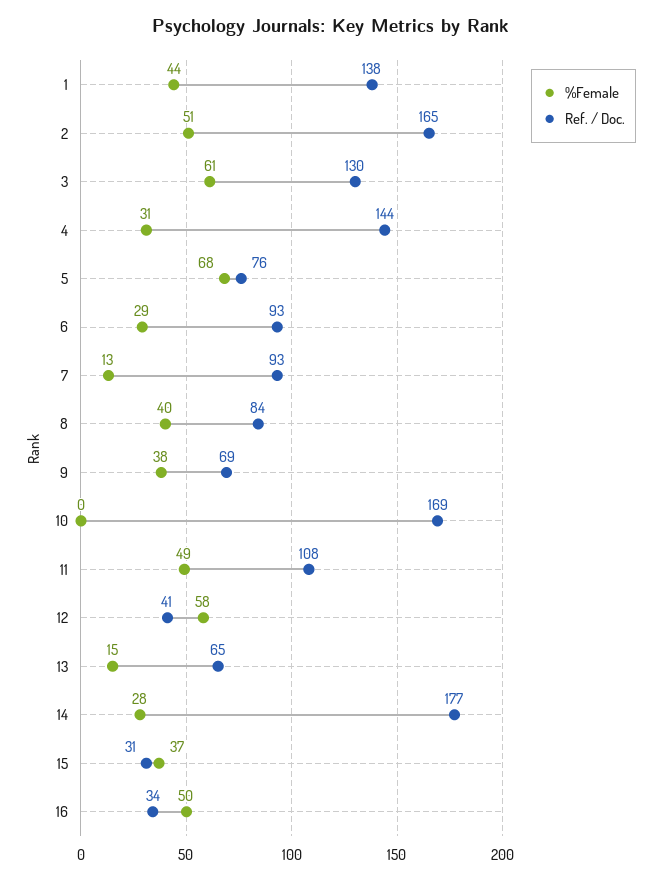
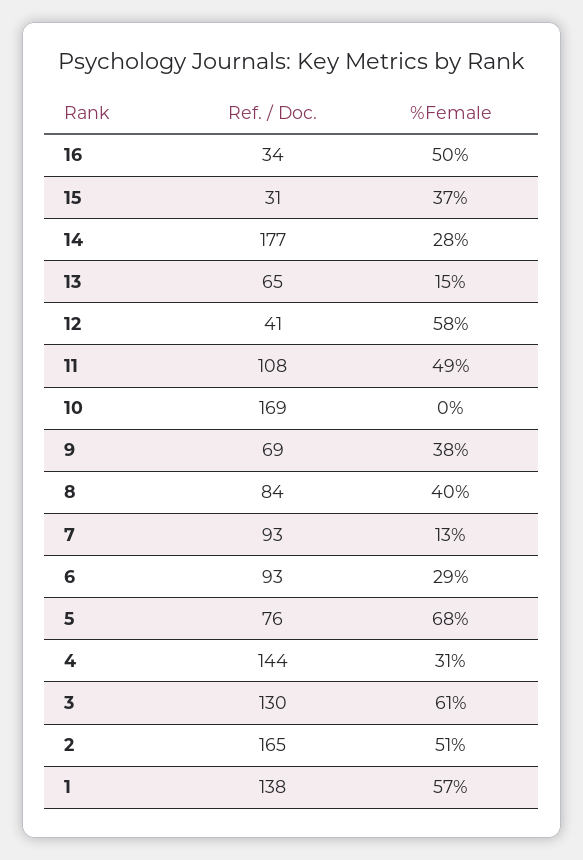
  {
    "%Female": {
-     "1": 44,
+     "1": 57,
      "2": 51,
      "3": 61,
      "4": 31,
      "5": 68,
      "6": 29,
      "7": 13,
      "8": 40,
      "9": 38,
      "10": 0,
      "11": 49,
      "12": 58,
      "13": 15,
      "14": 28,
      "15": 37,
      "16": 50
    },
    "Ref. / Doc.": {
      "1": 138,
      "2": 165,
      "3": 130,
      "4": 144,
      "5": 76,
      "6": 93,
      "7": 93,
      "8": 84,
      "9": 69,
      "10": 169,
      "11": 108,
      "12": 41,
      "13": 65,
      "14": 177,
      "15": 31,
      "16": 34
    }
  }

